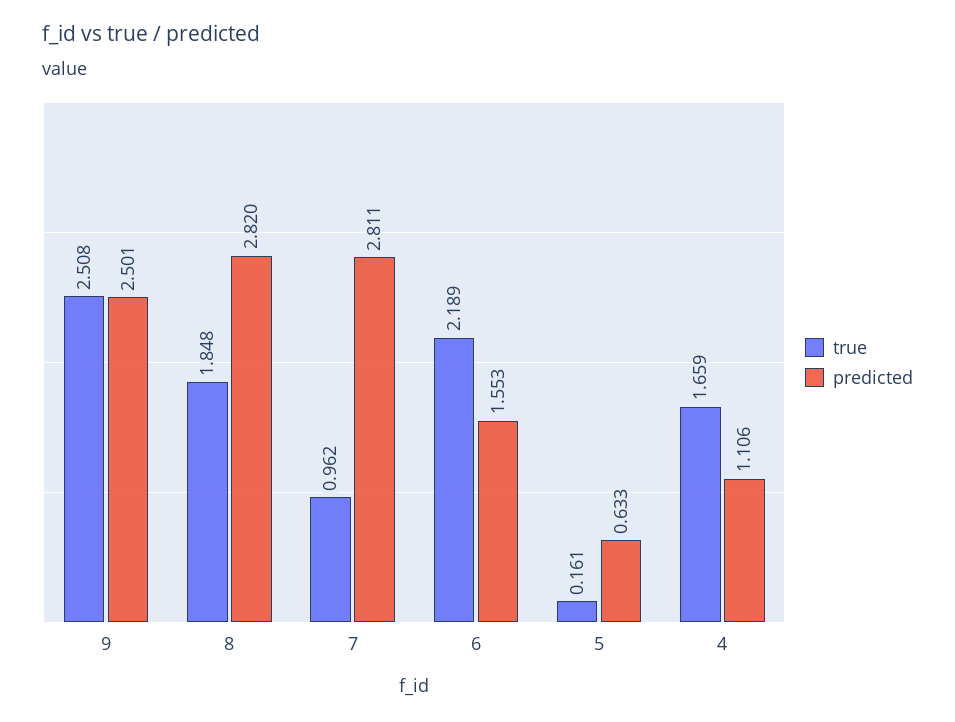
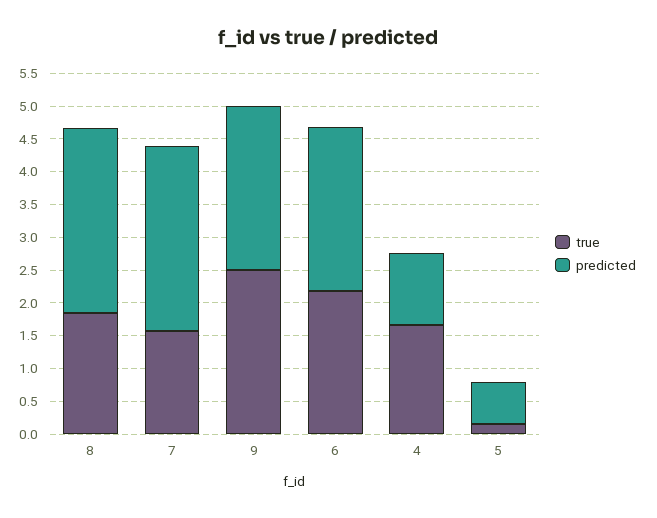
  {
    "true": {
      "9": 2.508,
      "8": 1.848,
-     "7": 0.962,
+     "7": 1.5,
      "6": 2.189,
      "5": 0.161,
      "4": 1.659
    },
    "predicted": {
      "9": 2.501,
      "8": 2.82,
      "7": 2.811,
-     "6": 1.553,
+     "6": 2.5,
      "5": 0.633,
      "4": 1.106
    }
  }

